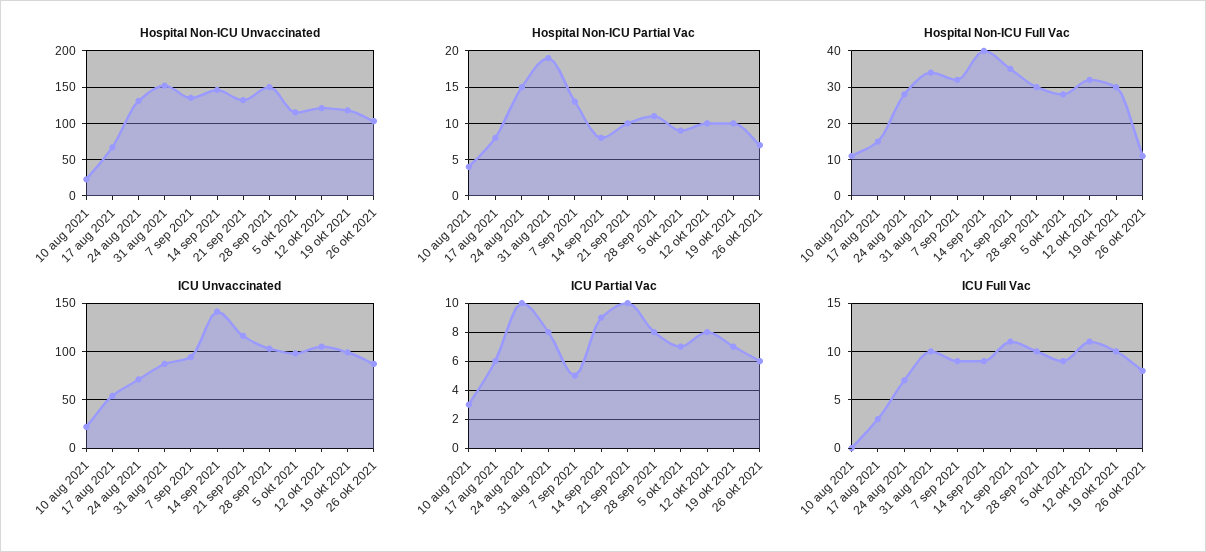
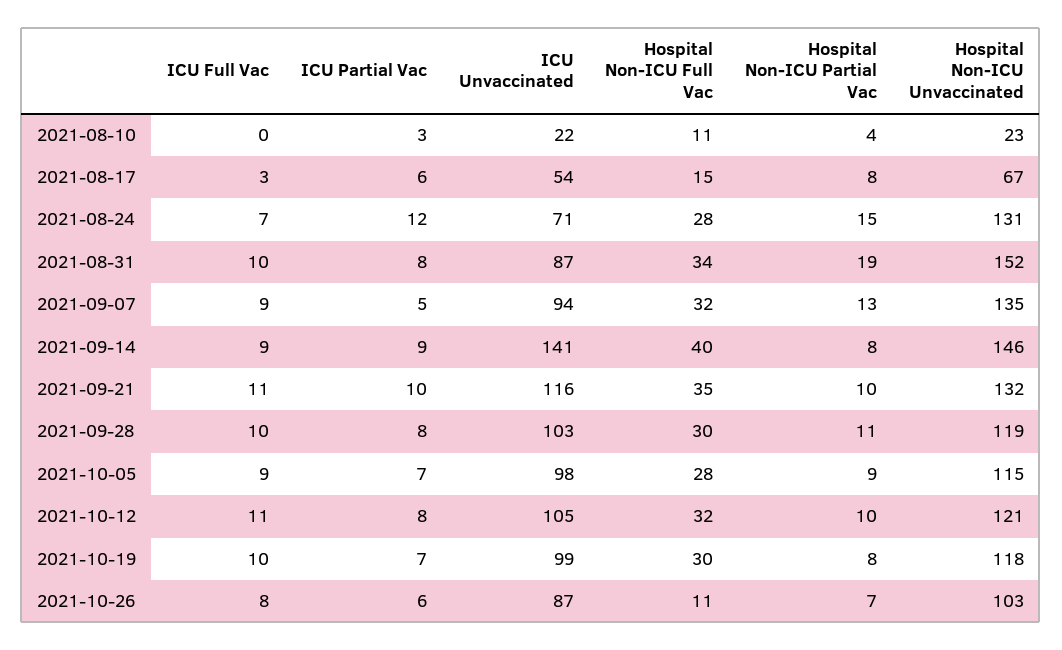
  {
    "Hospital Non-ICU Unvaccinated": {
      "10 aug 2021": 23,
      "17 aug 2021": 67,
      "24 aug 2021": 131,
      "31 aug 2021": 152,
      "7 sep 2021": 135,
      "14 sep 2021": 146,
      "21 sep 2021": 132,
-     "28 sep 2021": 150,
+     "28 sep 2021": 119,
      "5 okt 2021": 115,
      "12 okt 2021": 121,
      "19 okt 2021": 118,
      "26 okt 2021": 103
    },
    "Hospital Non-ICU Partial Vac": {
      "10 aug 2021": 4,
      "17 aug 2021": 8,
      "24 aug 2021": 15,
      "31 aug 2021": 19,
      "7 sep 2021": 13,
      "14 sep 2021": 8,
      "21 sep 2021": 10,
      "28 sep 2021": 11,
      "5 okt 2021": 9,
      "12 okt 2021": 10,
-     "19 okt 2021": 10,
+     "19 okt 2021": 8,
      "26 okt 2021": 7
    },
    "Hospital Non-ICU Full Vac": {
      "10 aug 2021": 11,
      "17 aug 2021": 15,
      "24 aug 2021": 28,
      "31 aug 2021": 34,
      "7 sep 2021": 32,
      "14 sep 2021": 40,
      "21 sep 2021": 35,
      "28 sep 2021": 30,
      "5 okt 2021": 28,
      "12 okt 2021": 32,
      "19 okt 2021": 30,
      "26 okt 2021": 11
    },
    "ICU Unvaccinated": {
      "10 aug 2021": 22,
      "17 aug 2021": 54,
      "24 aug 2021": 71,
      "31 aug 2021": 87,
      "7 sep 2021": 94,
      "14 sep 2021": 141,
      "21 sep 2021": 116,
      "28 sep 2021": 103,
      "5 okt 2021": 98,
      "12 okt 2021": 105,
      "19 okt 2021": 99,
      "26 okt 2021": 87
    },
    "ICU Partial Vac": {
      "10 aug 2021": 3,
      "17 aug 2021": 6,
-     "24 aug 2021": 10,
+     "24 aug 2021": 12,
      "31 aug 2021": 8,
      "7 sep 2021": 5,
      "14 sep 2021": 9,
      "21 sep 2021": 10,
      "28 sep 2021": 8,
      "5 okt 2021": 7,
      "12 okt 2021": 8,
      "19 okt 2021": 7,
      "26 okt 2021": 6
    },
    "ICU Full Vac": {
      "10 aug 2021": 0,
      "17 aug 2021": 3,
      "24 aug 2021": 7,
      "31 aug 2021": 10,
      "7 sep 2021": 9,
      "14 sep 2021": 9,
      "21 sep 2021": 11,
      "28 sep 2021": 10,
      "5 okt 2021": 9,
      "12 okt 2021": 11,
      "19 okt 2021": 10,
      "26 okt 2021": 8
    }
  }

